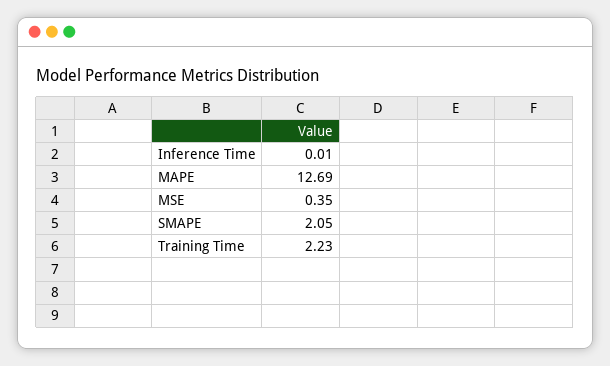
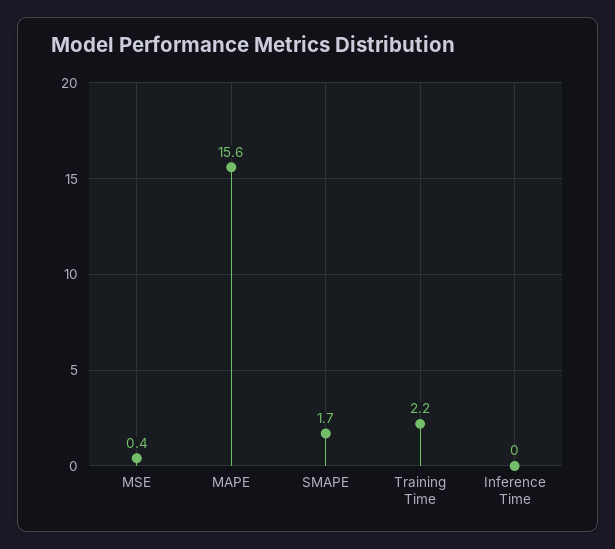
  {
    "Inference Time": 0.01,
-   "MAPE": 12.69,
+   "MAPE": 15.6,
    "MSE": 0.35,
-   "SMAPE": 2.05,
+   "SMAPE": 1.7,
    "Training Time": 2.23
  }

